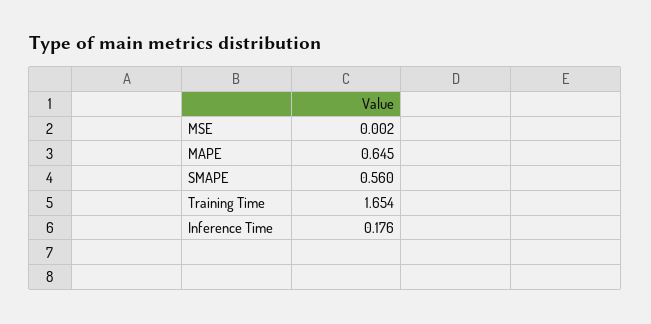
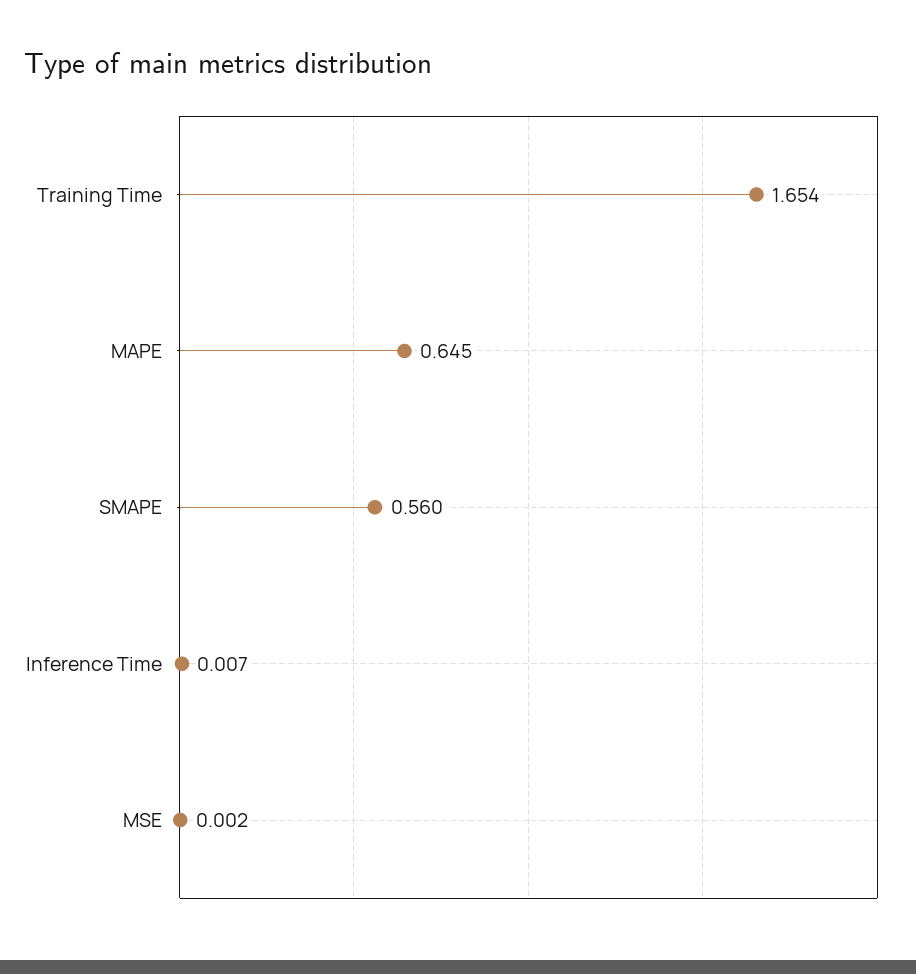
  {
    "MSE": 0.002,
    "MAPE": 0.645,
    "SMAPE": 0.56,
    "Training Time": 1.654,
-   "Inference Time": 0.176
+   "Inference Time": 0.007
  }

